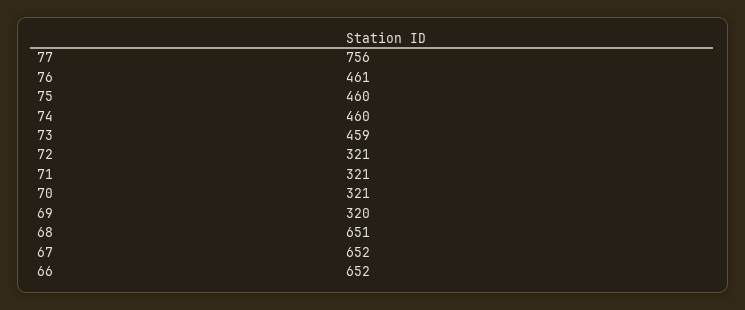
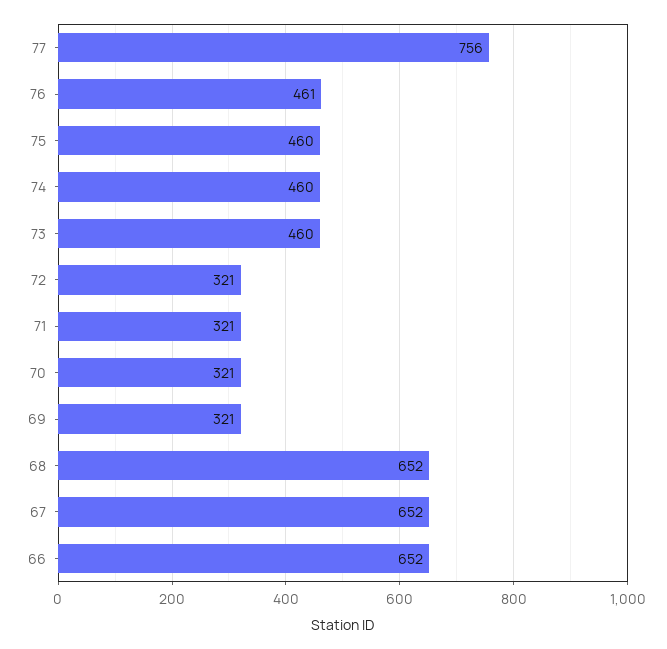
  {
    "77": 756,
    "76": 461,
    "75": 460,
    "74": 460,
-   "73": 459,
+   "73": 460,
    "72": 321,
    "71": 321,
    "70": 321,
-   "69": 320,
+   "69": 321,
-   "68": 651,
+   "68": 652,
    "67": 652,
    "66": 652
  }

